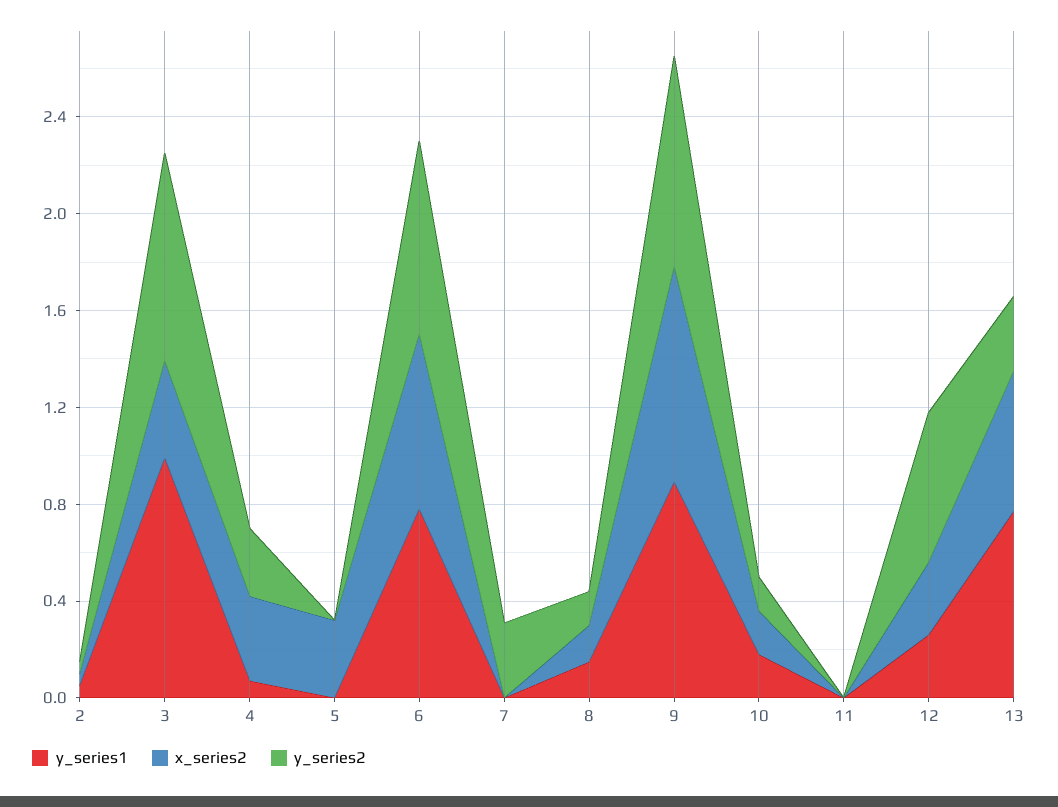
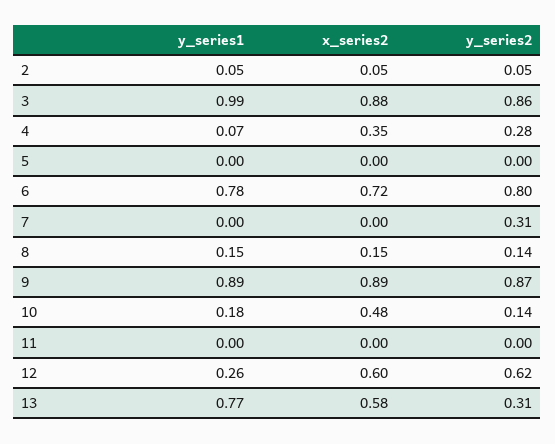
  {
    "y_series1": {
      "2": 0.05,
      "3": 0.99,
      "4": 0.07,
      "5": 0,
      "6": 0.78,
      "7": 0,
      "8": 0.15,
      "9": 0.89,
      "10": 0.18,
      "11": 0,
      "12": 0.26,
      "13": 0.77
    },
    "x_series2": {
      "2": 0.05,
-     "3": 0.4,
+     "3": 0.88,
      "4": 0.35,
-     "5": 0.3,
+     "5": 0,
      "6": 0.72,
      "7": 0,
      "8": 0.15,
      "9": 0.89,
-     "10": 0.2,
+     "10": 0.48,
      "11": 0,
-     "12": 0.3,
+     "12": 0.6,
      "13": 0.58
    },
    "y_series2": {
      "2": 0.05,
      "3": 0.86,
      "4": 0.28,
      "5": 0,
      "6": 0.8,
      "7": 0.31,
      "8": 0.14,
      "9": 0.87,
      "10": 0.14,
      "11": 0,
      "12": 0.62,
      "13": 0.31
    }
  }

